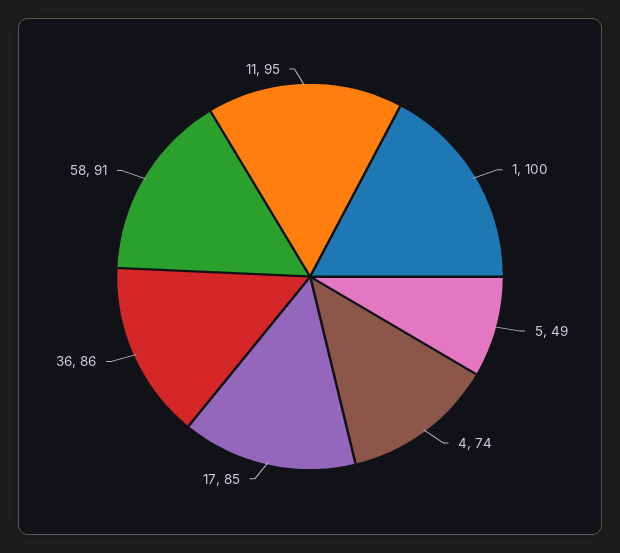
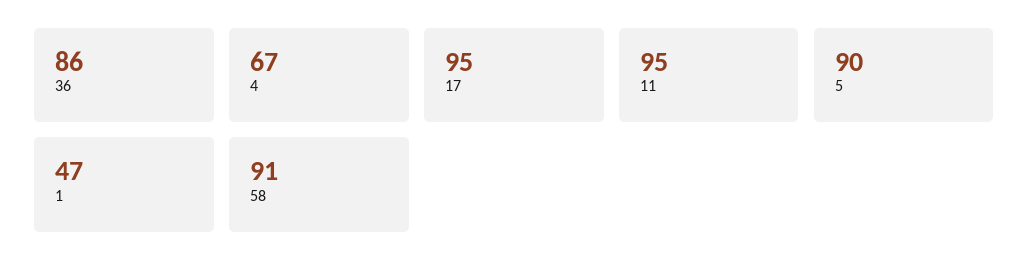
  {
-   "1": 100,
+   "1": 47,
-   "5": 49,
+   "5": 90,
-   "4": 74,
+   "4": 67,
-   "17": 85,
+   "17": 95,
    "36": 86,
    "58": 91,
    "11": 95
  }

